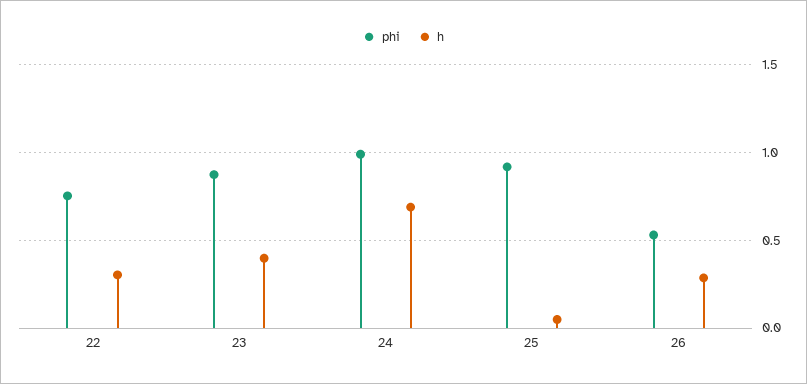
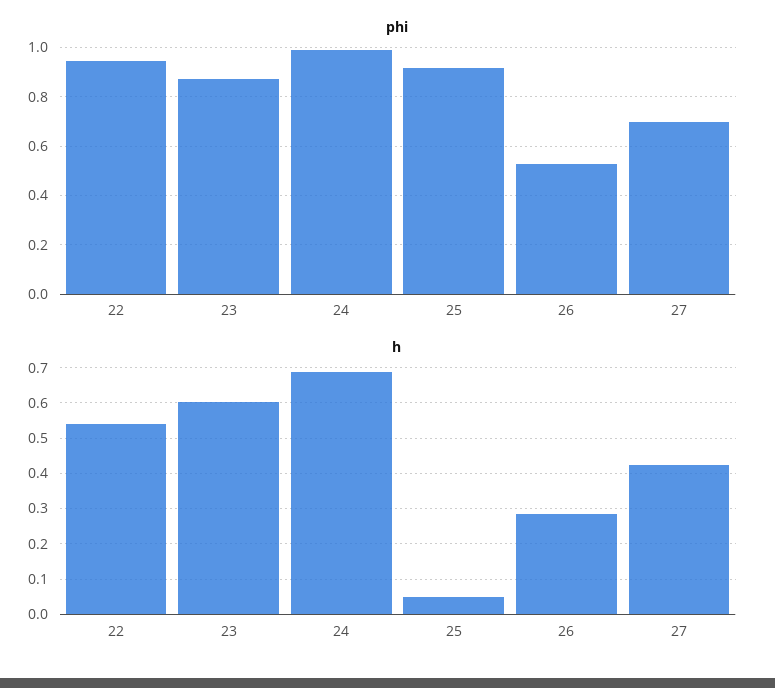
  {
    "phi": {
-     "22": 0.75,
+     "22": 0.95,
      "23": 0.875,
      "24": 1,
      "25": 0.925,
-     "26": 0.525
+     "26": 0.525,
+     "27": 0.7
    },
    "h": {
-     "22": 0.3,
+     "22": 0.54,
-     "23": 0.4,
+     "23": 0.6,
      "24": 0.68,
      "25": 0.04,
-     "26": 0.28
+     "26": 0.28,
+     "27": 0.42
    }
  }

